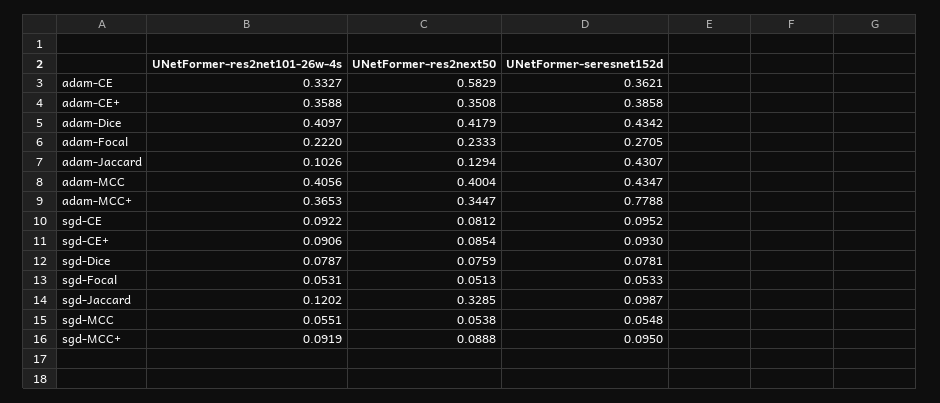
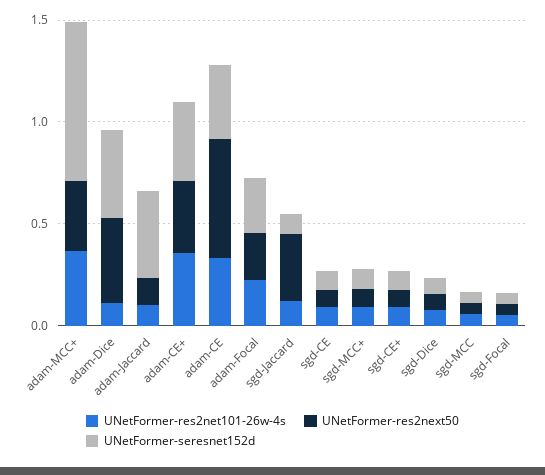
  {
    "UNetFormer-res2net101-26w-4s": {
      "adam-CE": 0.3327,
      "adam-CE+": 0.3588,
-     "adam-Dice": 0.4097,
+     "adam-Dice": 0.1,
      "adam-Focal": 0.222,
      "adam-Jaccard": 0.1026,
-     "adam-MCC": 0.4056,
      "adam-MCC+": 0.3653,
      "sgd-CE": 0.0922,
      "sgd-CE+": 0.0906,
      "sgd-Dice": 0.0787,
      "sgd-Focal": 0.0531,
      "sgd-Jaccard": 0.1202,
      "sgd-MCC": 0.0551,
      "sgd-MCC+": 0.0919
    },
    "UNetFormer-res2next50": {
      "adam-CE": 0.5829,
      "adam-CE+": 0.3508,
      "adam-Dice": 0.4179,
      "adam-Focal": 0.2333,
      "adam-Jaccard": 0.1294,
-     "adam-MCC": 0.4004,
      "adam-MCC+": 0.3447,
      "sgd-CE": 0.0812,
      "sgd-CE+": 0.0854,
      "sgd-Dice": 0.0759,
      "sgd-Focal": 0.0513,
      "sgd-Jaccard": 0.3285,
      "sgd-MCC": 0.0538,
      "sgd-MCC+": 0.0888
    },
    "UNetFormer-seresnet152d": {
      "adam-CE": 0.3621,
      "adam-CE+": 0.3858,
      "adam-Dice": 0.4342,
      "adam-Focal": 0.2705,
      "adam-Jaccard": 0.4307,
-     "adam-MCC": 0.4347,
      "adam-MCC+": 0.7788,
      "sgd-CE": 0.0952,
      "sgd-CE+": 0.093,
      "sgd-Dice": 0.0781,
      "sgd-Focal": 0.0533,
      "sgd-Jaccard": 0.0987,
      "sgd-MCC": 0.0548,
      "sgd-MCC+": 0.095
    }
  }

